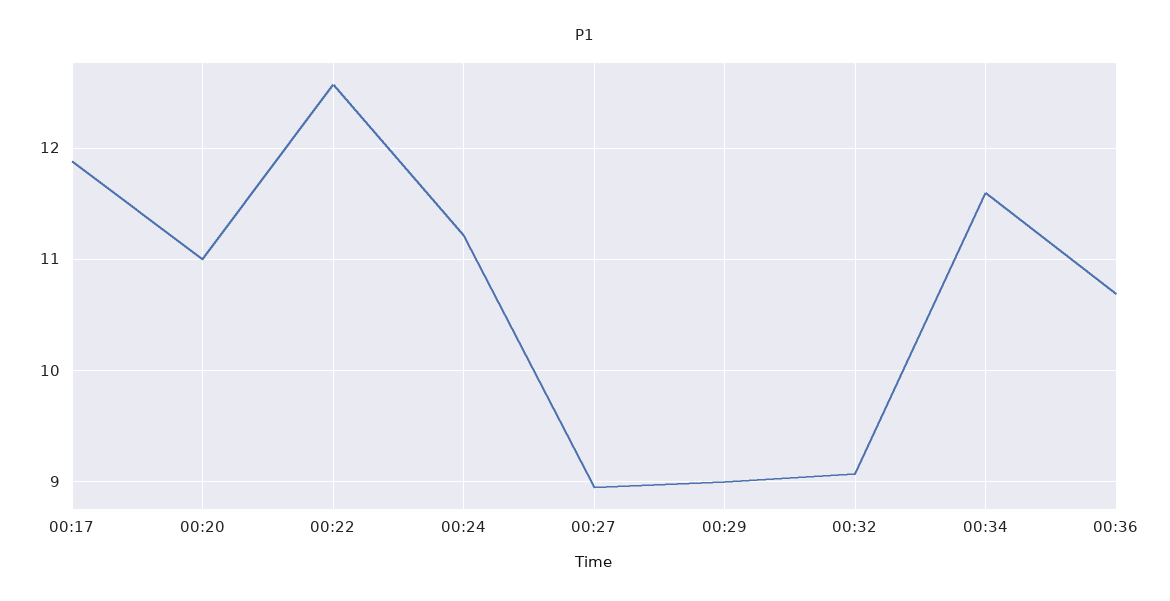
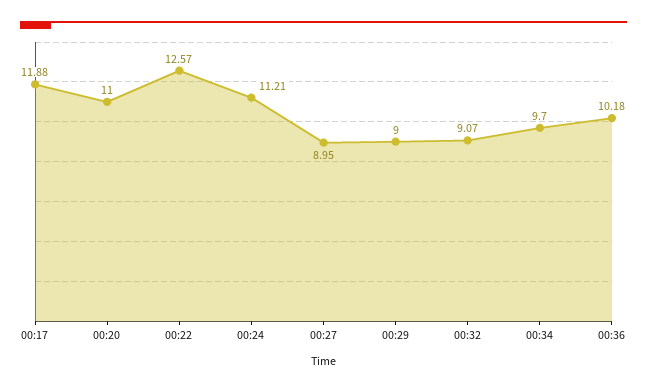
  {
    "00:17": 11.88,
    "00:20": 11,
    "00:22": 12.57,
    "00:24": 11.21,
    "00:27": 8.95,
    "00:29": 9,
    "00:32": 9.07,
-   "00:34": 11.6,
+   "00:34": 9.7,
-   "00:36": 10.7
+   "00:36": 10.18
  }

